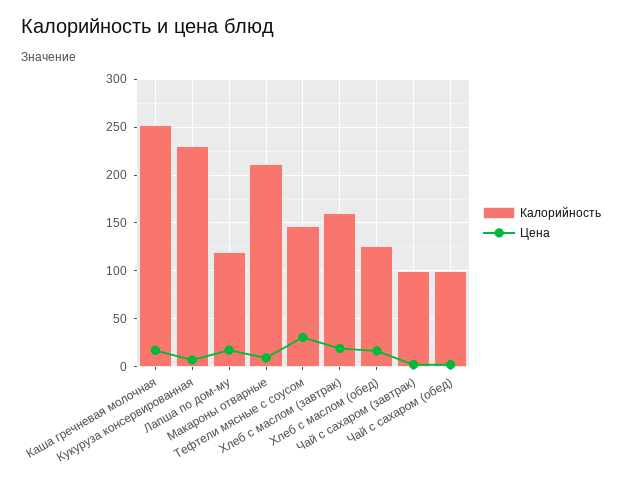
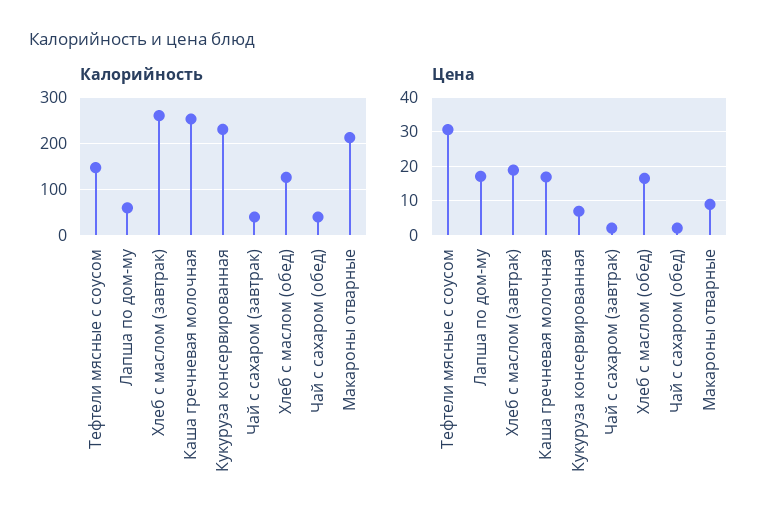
  {
    "Калорийность": {
      "Каша гречневая молочная": 250,
      "Кукуруза консервированная": 230,
-     "Лапша по дом-му": 120,
+     "Лапша по дом-му": 60,
      "Макароны отварные": 210,
      "Тефтели мясные с соусом": 150,
-     "Хлеб с маслом (завтрак)": 160,
+     "Хлеб с маслом (завтрак)": 260,
      "Хлеб с маслом (обед)": 130,
-     "Чай с сахаром (завтрак)": 100,
+     "Чай с сахаром (завтрак)": 40,
-     "Чай с сахаром (обед)": 100
+     "Чай с сахаром (обед)": 40
    },
    "Цена": {
      "Каша гречневая молочная": 16,
      "Кукуруза консервированная": 8,
      "Лапша по дом-му": 18,
      "Макароны отварные": 10,
      "Тефтели мясные с соусом": 30,
      "Хлеб с маслом (завтрак)": 18,
      "Хлеб с маслом (обед)": 16,
      "Чай с сахаром (завтрак)": 2,
      "Чай с сахаром (обед)": 2
    }
  }

